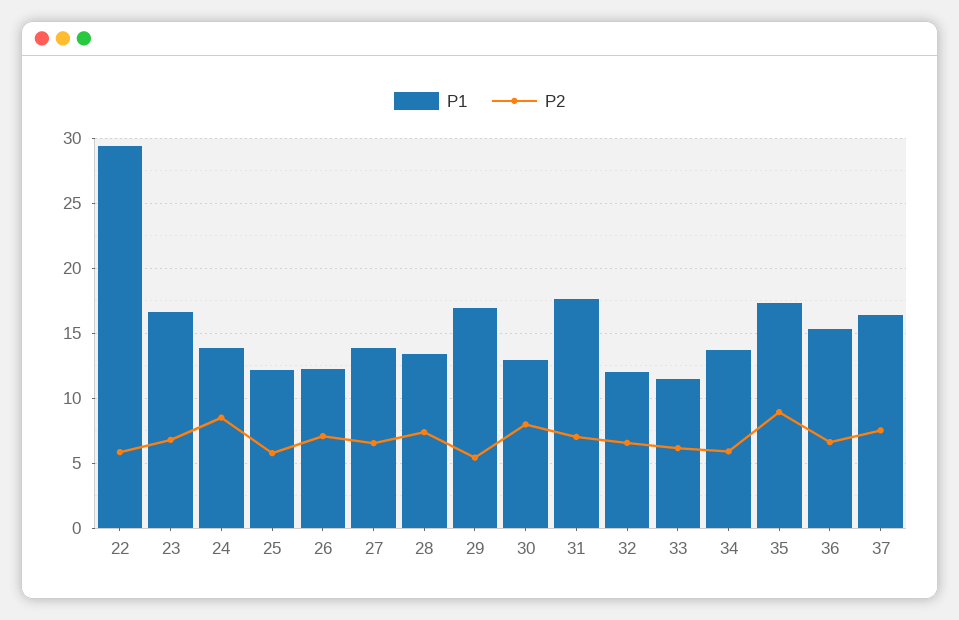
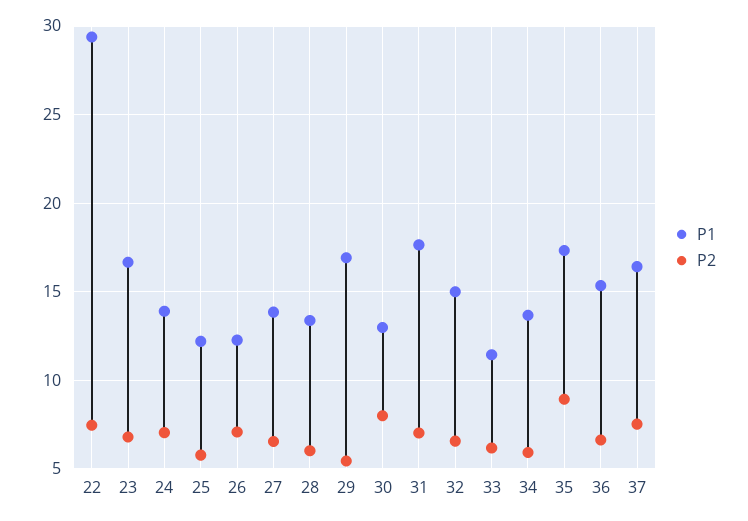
  {
    "P1": {
      "22": 29.5,
      "23": 16.5,
      "24": 14,
      "25": 12,
      "26": 12.5,
      "27": 14,
      "28": 13.5,
      "29": 17,
      "30": 13,
      "31": 17.5,
-     "32": 12,
+     "32": 15,
      "33": 11.5,
      "34": 13.5,
      "35": 17.5,
      "36": 15.5,
      "37": 16.5
    },
    "P2": {
-     "22": 6,
+     "22": 7.5,
      "23": 7,
-     "24": 8.5,
+     "24": 7,
      "25": 6,
      "26": 7,
      "27": 6.5,
-     "28": 7.5,
+     "28": 6,
      "29": 5.5,
      "30": 8,
      "31": 7,
      "32": 6.5,
      "33": 6,
      "34": 6,
      "35": 9,
      "36": 6.5,
      "37": 7.5
    }
  }

